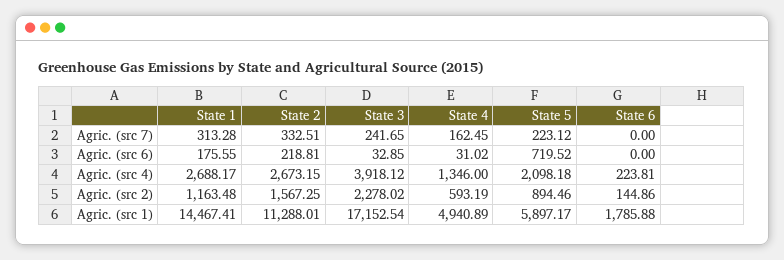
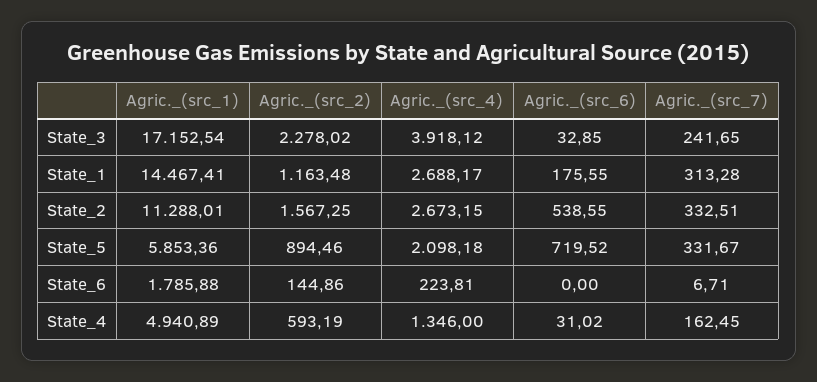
  {
    "State 1": {
      "Agric. (src 7)": 313.28,
      "Agric. (src 6)": 175.55,
      "Agric. (src 4)": 2688.17,
      "Agric. (src 2)": 1163.48,
      "Agric. (src 1)": 14467.41
    },
    "State 2": {
      "Agric. (src 7)": 332.51,
-     "Agric. (src 6)": 218.81,
+     "Agric. (src 6)": 538.55,
      "Agric. (src 4)": 2673.15,
      "Agric. (src 2)": 1567.25,
      "Agric. (src 1)": 11288.01
    },
    "State 3": {
      "Agric. (src 7)": 241.65,
      "Agric. (src 6)": 32.85,
      "Agric. (src 4)": 3918.12,
      "Agric. (src 2)": 2278.02,
      "Agric. (src 1)": 17152.54
    },
    "State 4": {
      "Agric. (src 7)": 162.45,
      "Agric. (src 6)": 31.02,
      "Agric. (src 4)": 1346,
      "Agric. (src 2)": 593.19,
      "Agric. (src 1)": 4940.89
    },
    "State 5": {
-     "Agric. (src 7)": 223.12,
+     "Agric. (src 7)": 331.67,
      "Agric. (src 6)": 719.52,
      "Agric. (src 4)": 2098.18,
      "Agric. (src 2)": 894.46,
-     "Agric. (src 1)": 5897.17
+     "Agric. (src 1)": 5853.36
    },
    "State 6": {
-     "Agric. (src 7)": 0,
+     "Agric. (src 7)": 6.71,
      "Agric. (src 6)": 0,
      "Agric. (src 4)": 223.81,
      "Agric. (src 2)": 144.86,
      "Agric. (src 1)": 1785.88
    }
  }

